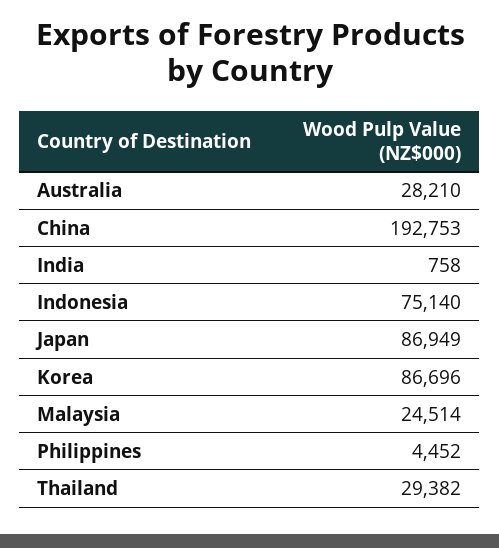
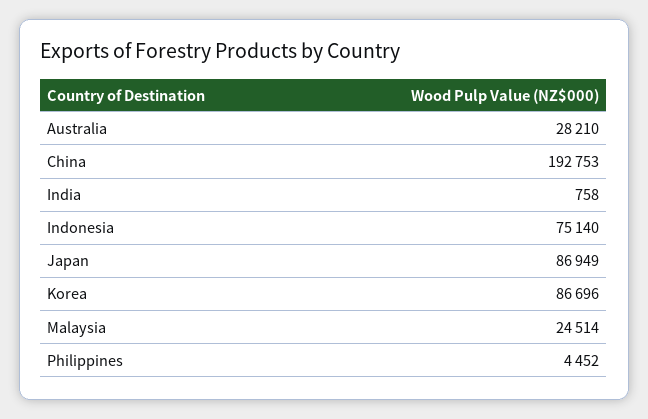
  {
    "Australia": 28210,
    "China": 192753,
    "India": 758,
    "Indonesia": 75140,
    "Japan": 86949,
    "Korea": 86696,
    "Malaysia": 24514,
-   "Philippines": 4452,
+   "Philippines": 4452
-   "Thailand": 29382
  }

